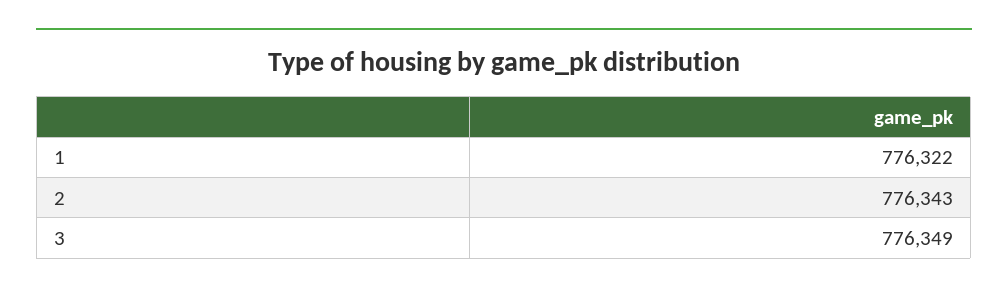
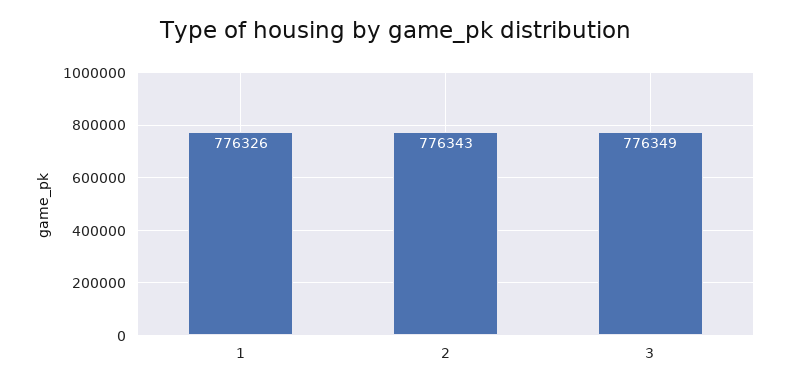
  {
-   "1": 776322,
+   "1": 776326,
    "2": 776343,
    "3": 776349
  }

